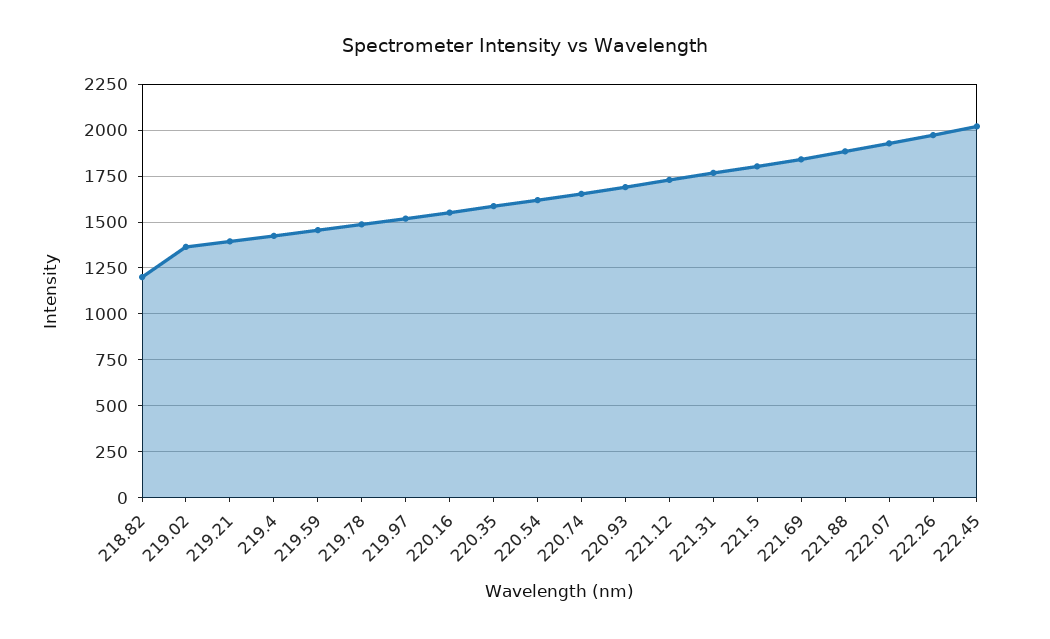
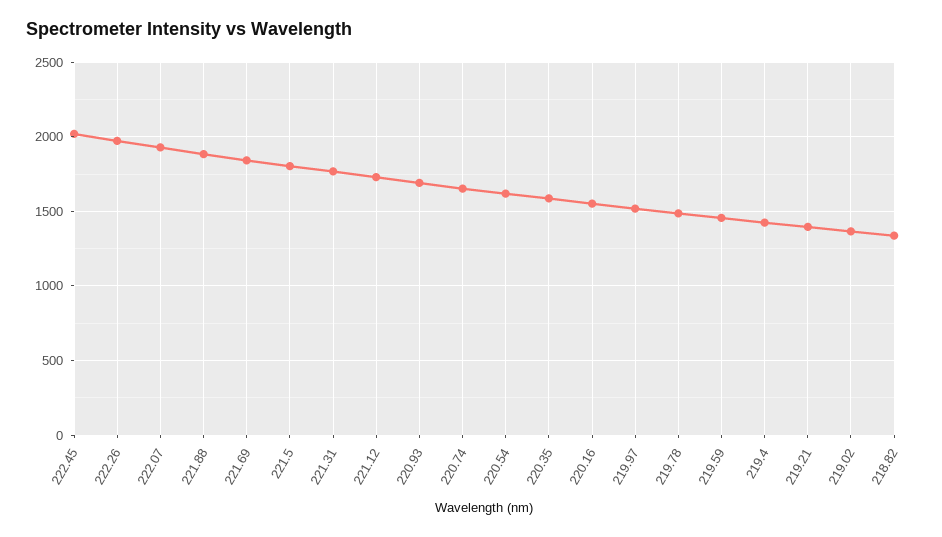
  {
-   "218.82": 1200,
+   "218.82": 1350,
    "219.02": 1350,
    "219.21": 1400,
    "219.4": 1450,
    "219.59": 1450,
    "219.78": 1500,
    "219.97": 1500,
    "220.16": 1550,
    "220.35": 1600,
    "220.54": 1600,
    "220.74": 1650,
    "220.93": 1700,
    "221.12": 1750,
    "221.31": 1750,
    "221.5": 1800,
    "221.69": 1850,
    "221.88": 1900,
    "222.07": 1950,
    "222.26": 1950,
    "222.45": 2000
  }

